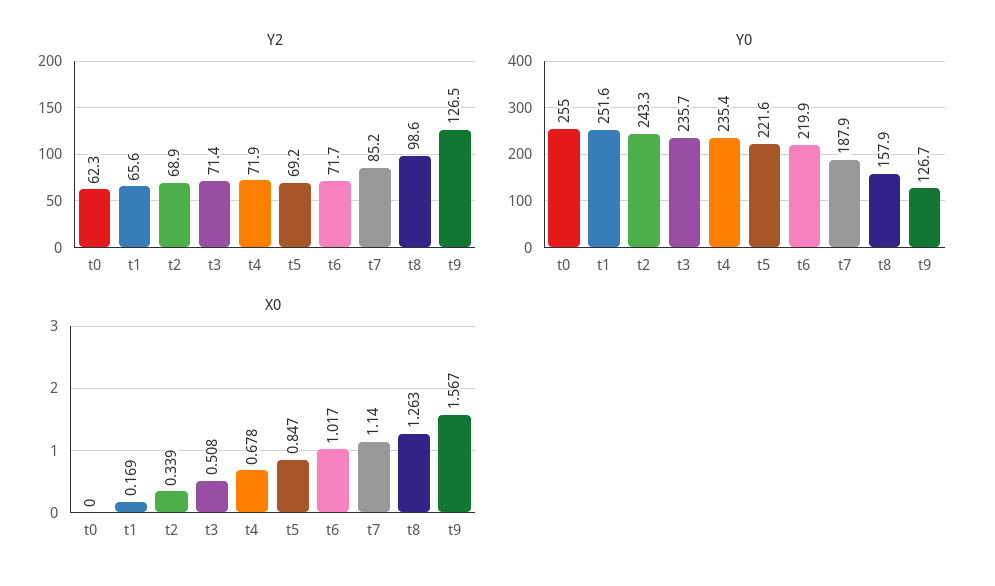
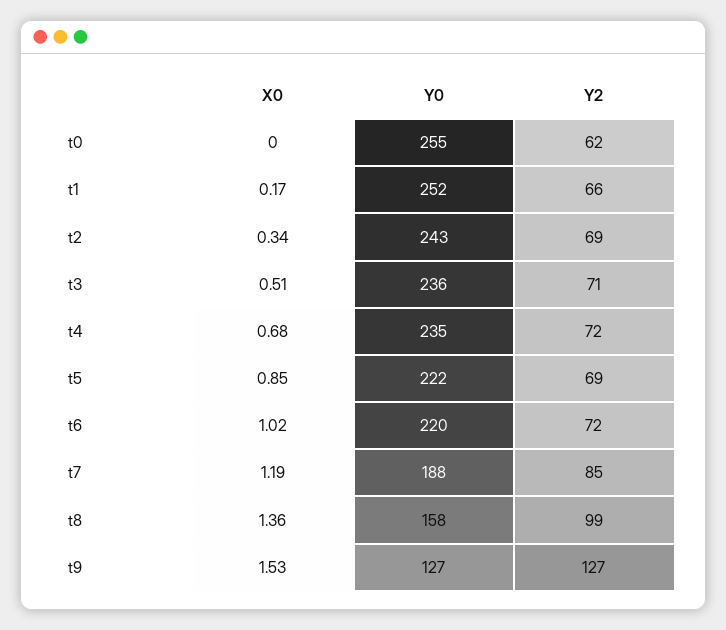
  {
    "Y2": {
      "t0": 62.3,
      "t1": 65.6,
      "t2": 68.9,
      "t3": 71.4,
      "t4": 71.9,
      "t5": 69.2,
      "t6": 71.7,
      "t7": 85.2,
      "t8": 98.6,
      "t9": 126.5
    },
    "Y0": {
      "t0": 255,
      "t1": 251.6,
      "t2": 243.3,
      "t3": 235.7,
      "t4": 235.4,
      "t5": 221.6,
      "t6": 219.9,
      "t7": 187.9,
      "t8": 157.9,
      "t9": 126.7
    },
    "X0": {
      "t0": 0,
      "t1": 0.169,
      "t2": 0.339,
      "t3": 0.508,
      "t4": 0.678,
      "t5": 0.847,
      "t6": 1.017,
-     "t7": 1.14,
+     "t7": 1.19,
-     "t8": 1.263,
+     "t8": 1.36,
-     "t9": 1.567
+     "t9": 1.53
    }
  }

